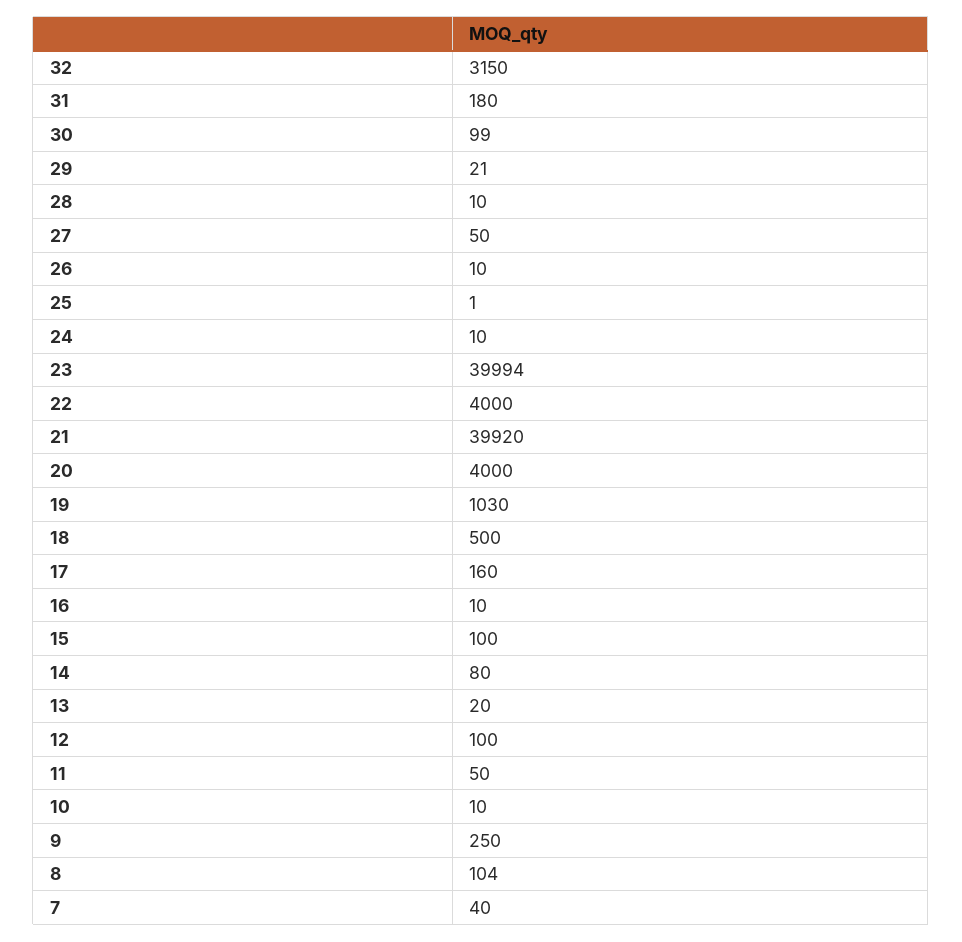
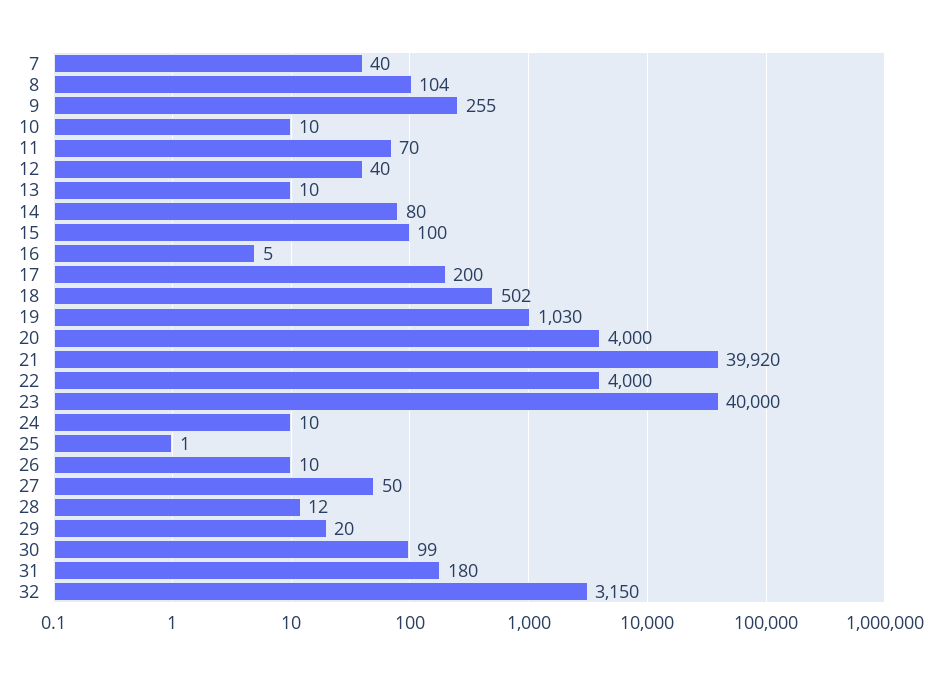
  {
    "32": 3150,
    "31": 180,
    "30": 99,
-   "29": 21,
+   "29": 20,
-   "28": 10,
+   "28": 12,
    "27": 50,
    "26": 10,
    "25": 1,
    "24": 10,
-   "23": 39994,
+   "23": 40000,
    "22": 4000,
    "21": 39920,
    "20": 4000,
    "19": 1030,
-   "18": 500,
+   "18": 502,
-   "17": 160,
+   "17": 200,
-   "16": 10,
+   "16": 5,
    "15": 100,
    "14": 80,
-   "13": 20,
+   "13": 10,
-   "12": 100,
+   "12": 40,
-   "11": 50,
+   "11": 70,
    "10": 10,
-   "9": 250,
+   "9": 255,
    "8": 104,
    "7": 40
  }

